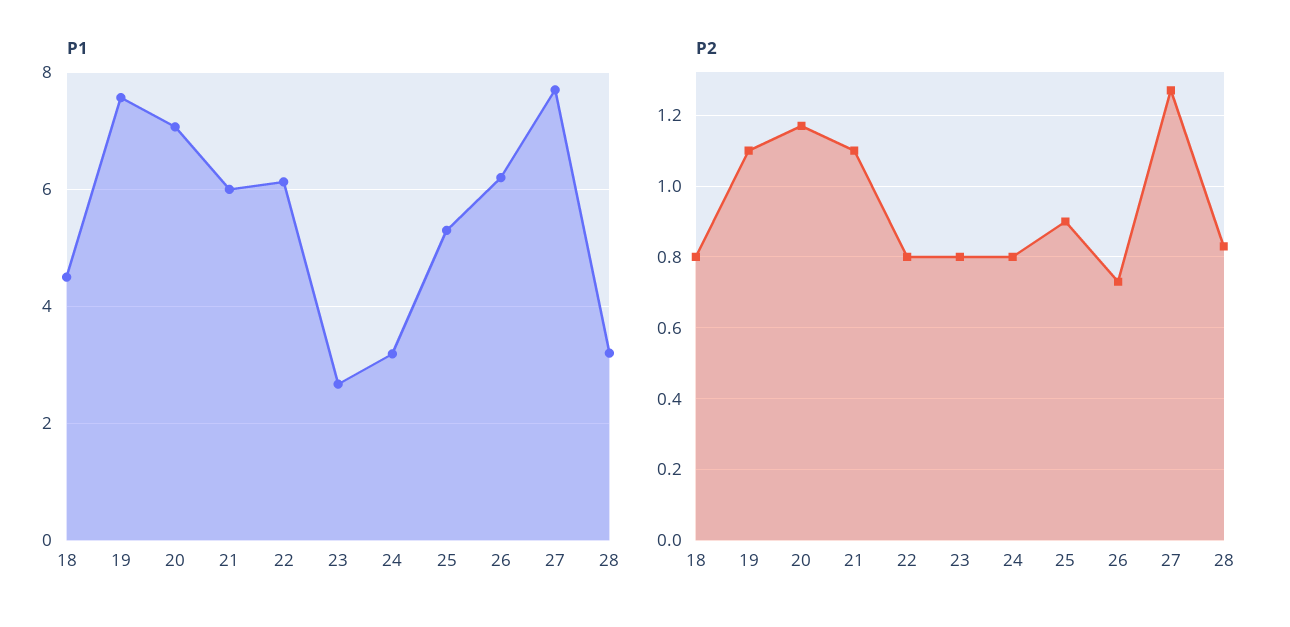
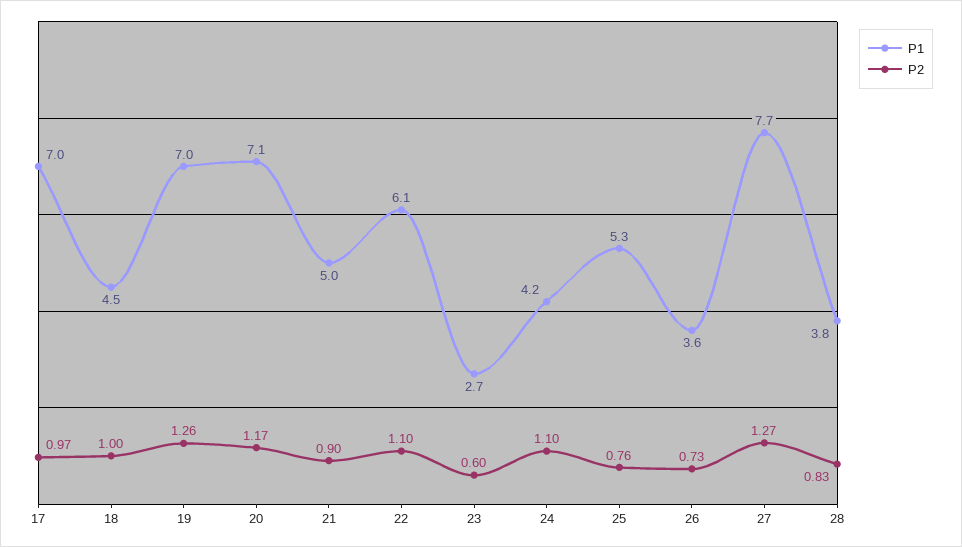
  {
    "P1": {
      "18": 4.5,
-     "19": 7.6,
+     "19": 7,
      "20": 7.1,
-     "21": 6,
+     "21": 5,
      "22": 6.1,
      "23": 2.7,
-     "24": 3.2,
+     "24": 4.2,
      "25": 5.3,
-     "26": 6.2,
+     "26": 3.6,
      "27": 7.7,
-     "28": 3.2
+     "28": 3.8,
+     "17": 7
    },
    "P2": {
-     "18": 0.8,
+     "18": 1,
-     "19": 1.1,
+     "19": 1.26,
      "20": 1.17,
-     "21": 1.1,
+     "21": 0.9,
-     "22": 0.8,
+     "22": 1.1,
-     "23": 0.8,
+     "23": 0.6,
-     "24": 0.8,
+     "24": 1.1,
-     "25": 0.9,
+     "25": 0.76,
      "26": 0.73,
      "27": 1.27,
-     "28": 0.83
+     "28": 0.83,
+     "17": 0.97
    }
  }

